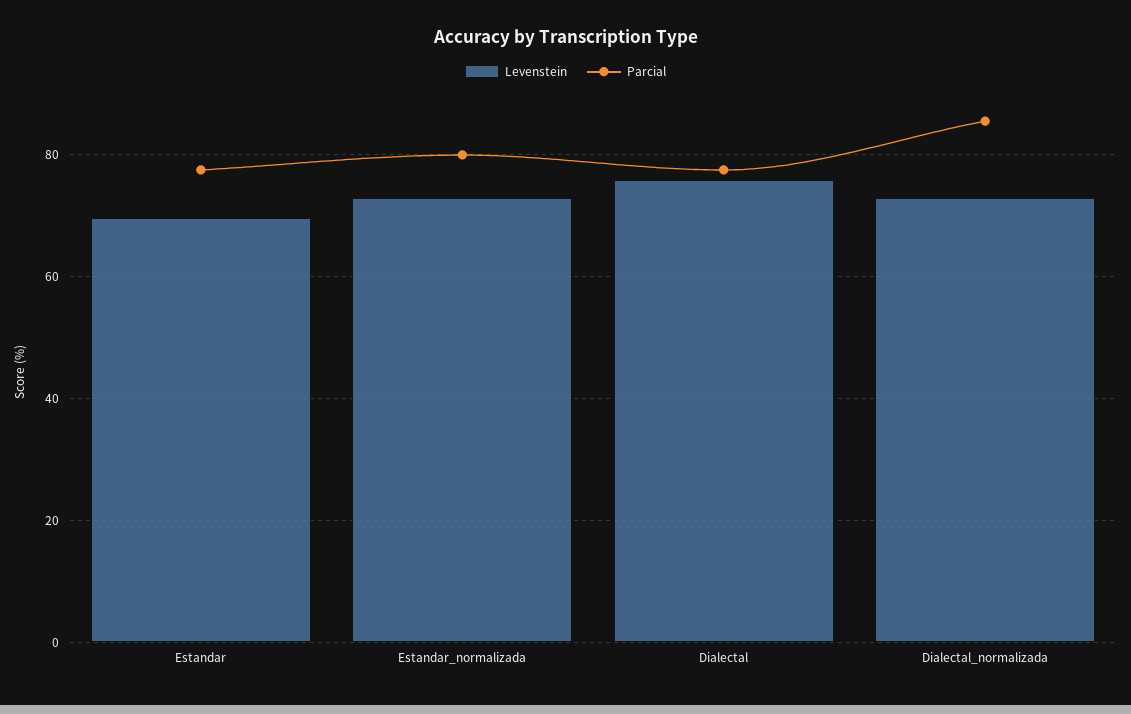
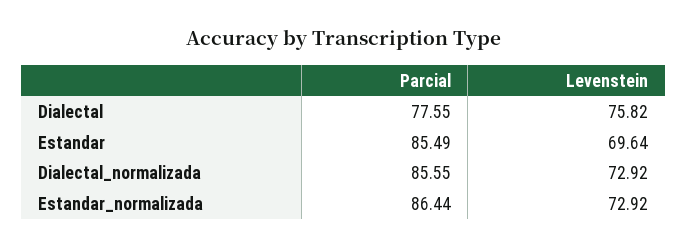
  {
    "Levenstein": {
      "Estandar": 69.64,
      "Estandar_normalizada": 72.92,
      "Dialectal": 75.82,
      "Dialectal_normalizada": 72.92
    },
    "Parcial": {
-     "Estandar": 78,
+     "Estandar": 85.49,
-     "Estandar_normalizada": 80,
+     "Estandar_normalizada": 86.44,
      "Dialectal": 77.55,
      "Dialectal_normalizada": 85.55
    }
  }

